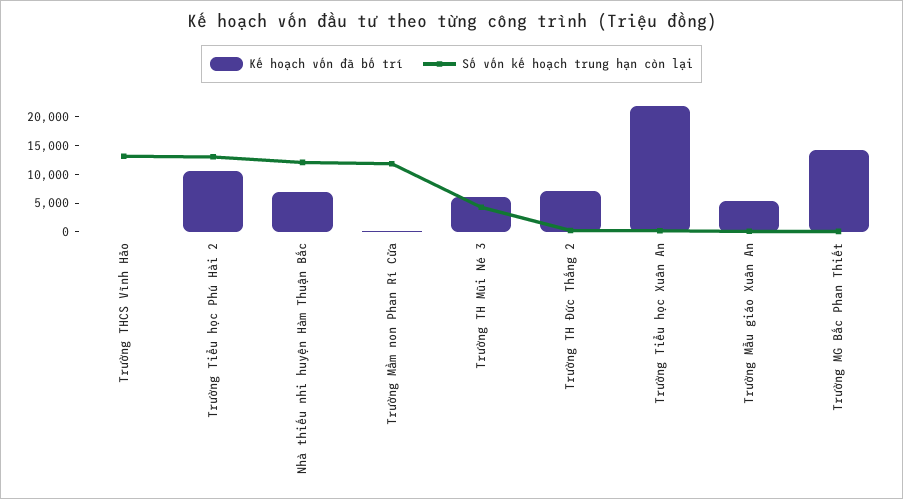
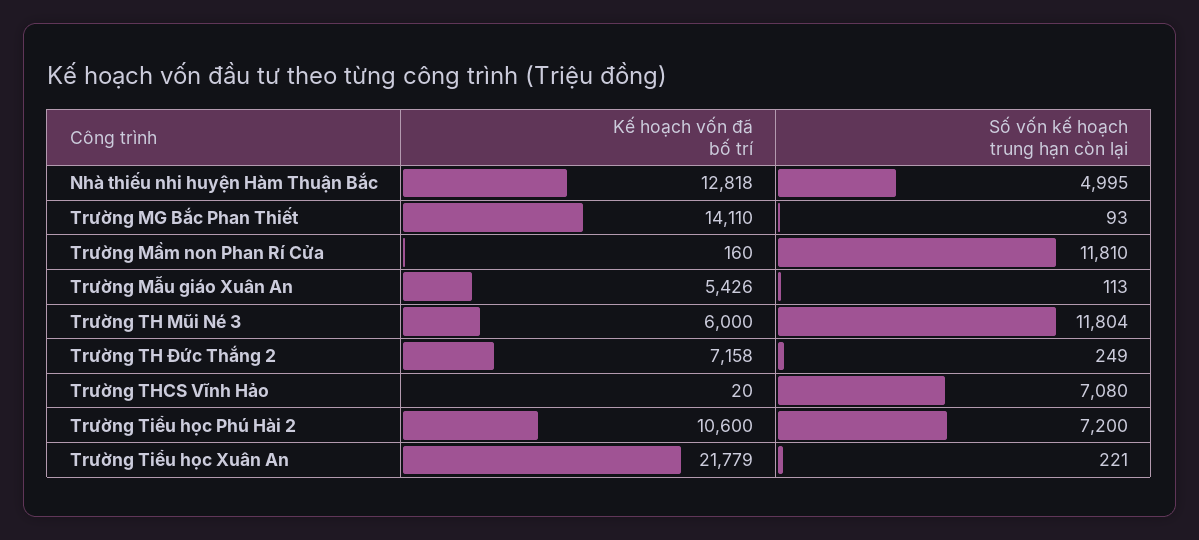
  {
    "Kế hoạch vốn đã bố trí": {
      "Trường THCS Vĩnh Hảo": 20,
      "Trường Tiểu học Phú Hài 2": 10600,
-     "Nhà thiếu nhi huyện Hàm Thuận Bắc": 7500,
+     "Nhà thiếu nhi huyện Hàm Thuận Bắc": 12818,
      "Trường Mầm non Phan Rí Cửa": 160,
      "Trường TH Mũi Né 3": 6000,
      "Trường TH Đức Thắng 2": 7158,
      "Trường Tiểu học Xuân An": 21779,
      "Trường Mẫu giáo Xuân An": 5426,
      "Trường MG Bắc Phan Thiết": 14110
    },
    "Số vốn kế hoạch trung hạn còn lại": {
-     "Trường THCS Vĩnh Hảo": 12500,
+     "Trường THCS Vĩnh Hảo": 7080,
-     "Trường Tiểu học Phú Hài 2": 12500,
+     "Trường Tiểu học Phú Hài 2": 7200,
-     "Nhà thiếu nhi huyện Hàm Thuận Bắc": 12500,
+     "Nhà thiếu nhi huyện Hàm Thuận Bắc": 4995,
      "Trường Mầm non Phan Rí Cửa": 11810,
-     "Trường TH Mũi Né 3": 5000,
+     "Trường TH Mũi Né 3": 11804,
      "Trường TH Đức Thắng 2": 249,
      "Trường Tiểu học Xuân An": 221,
      "Trường Mẫu giáo Xuân An": 113,
      "Trường MG Bắc Phan Thiết": 93
    }
  }

